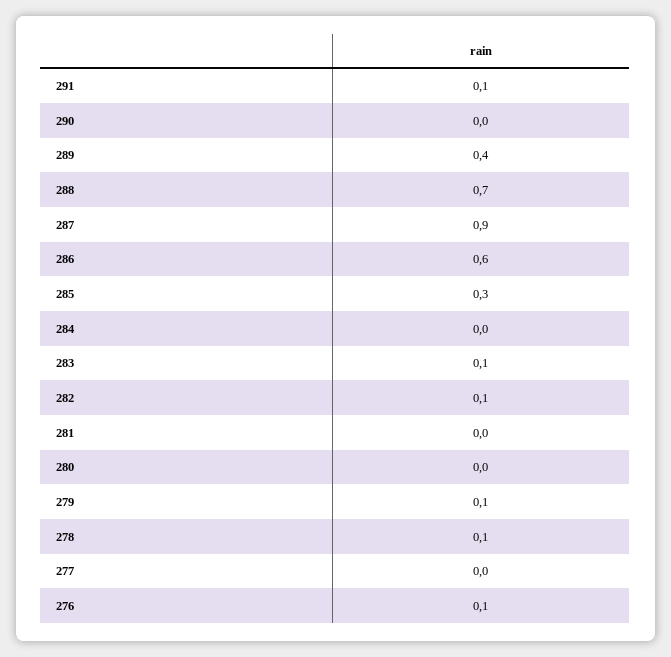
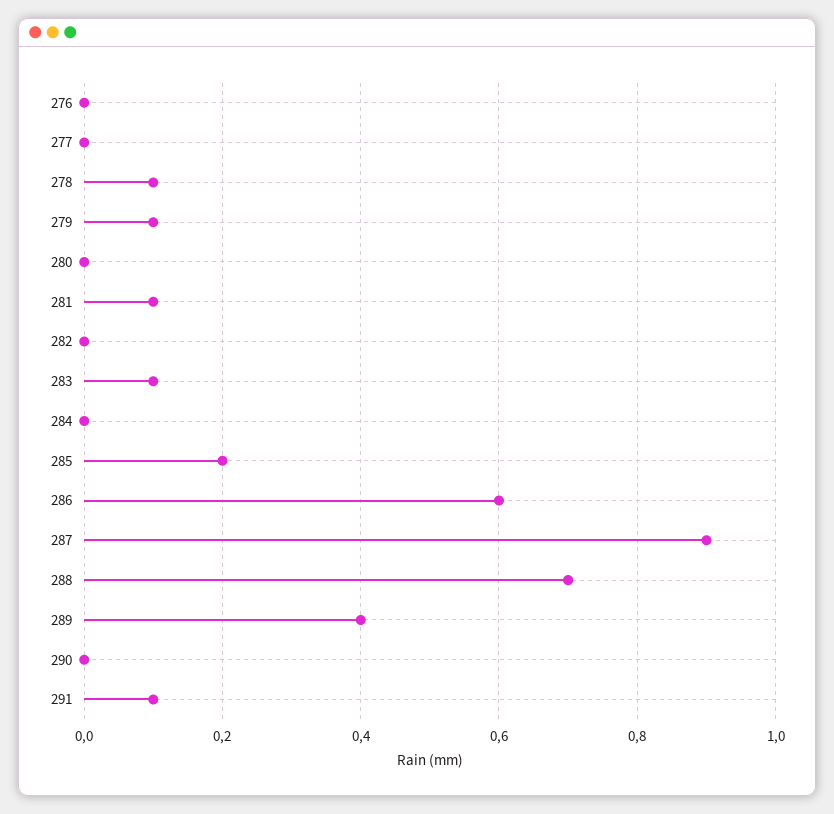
  {
    "291": 0.1,
    "290": 0,
    "289": 0.4,
    "288": 0.7,
    "287": 0.9,
    "286": 0.6,
-   "285": 0.3,
+   "285": 0.2,
    "284": 0,
    "283": 0.1,
-   "282": 0.1,
+   "282": 0,
-   "281": 0,
+   "281": 0.1,
    "280": 0,
    "279": 0.1,
    "278": 0.1,
    "277": 0,
-   "276": 0.1
+   "276": 0
  }

